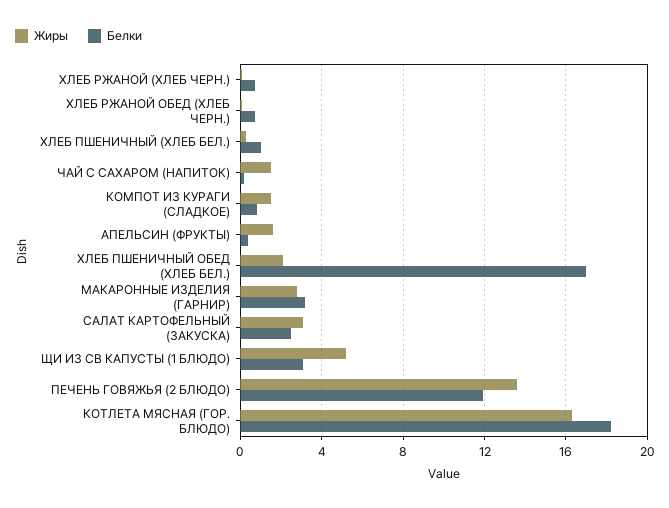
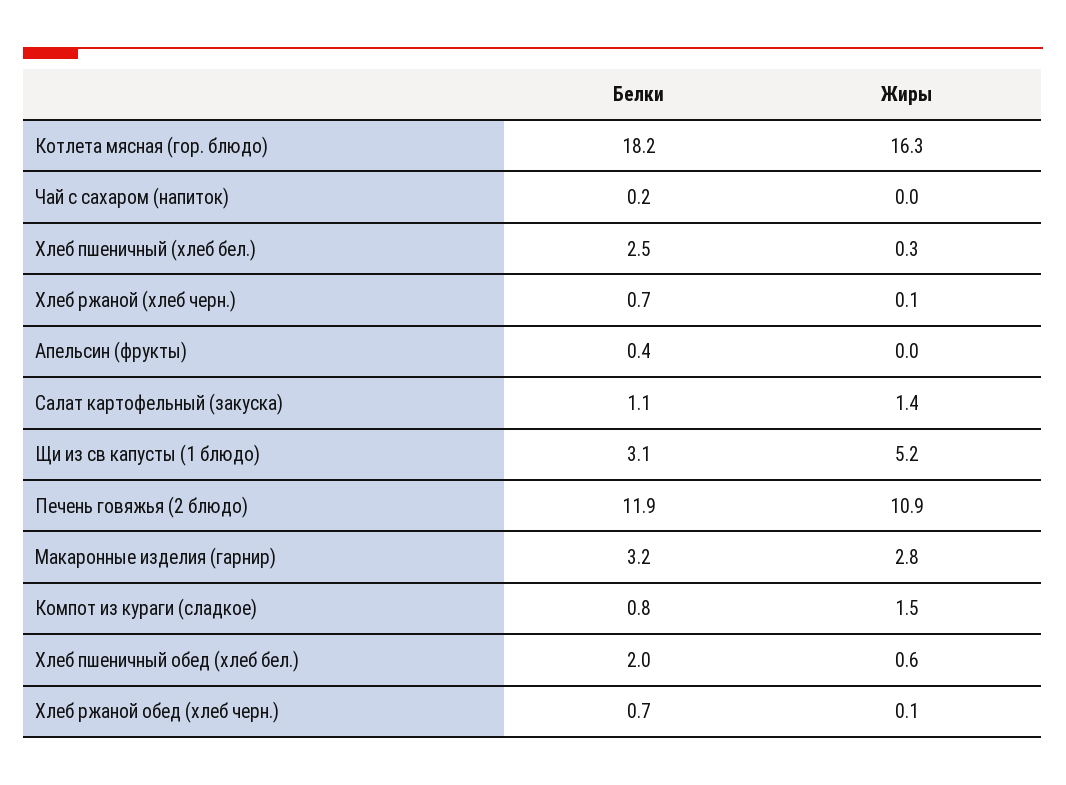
  {
    "Жиры": {
      "ХЛЕБ РЖАНОЙ (ХЛЕБ ЧЕРН.)": 0.1,
      "ХЛЕБ РЖАНОЙ ОБЕД (ХЛЕБ ЧЕРН.)": 0.1,
      "ХЛЕБ ПШЕНИЧНЫЙ (ХЛЕБ БЕЛ.)": 0.3,
-     "ЧАЙ С САХАРОМ (НАПИТОК)": 1.5,
+     "ЧАЙ С САХАРОМ (НАПИТОК)": 0,
      "КОМПОТ ИЗ КУРАГИ (СЛАДКОЕ)": 1.5,
-     "АПЕЛЬСИН (ФРУКТЫ)": 1.5,
+     "АПЕЛЬСИН (ФРУКТЫ)": 0,
-     "ХЛЕБ ПШЕНИЧНЫЙ ОБЕД (ХЛЕБ БЕЛ.)": 2,
+     "ХЛЕБ ПШЕНИЧНЫЙ ОБЕД (ХЛЕБ БЕЛ.)": 0.6,
      "МАКАРОННЫЕ ИЗДЕЛИЯ (ГАРНИР)": 2.8,
-     "САЛАТ КАРТОФЕЛЬНЫЙ (ЗАКУСКА)": 3,
+     "САЛАТ КАРТОФЕЛЬНЫЙ (ЗАКУСКА)": 1.4,
      "ЩИ ИЗ СВ КАПУСТЫ (1 БЛЮДО)": 5.2,
-     "ПЕЧЕНЬ ГОВЯЖЬЯ (2 БЛЮДО)": 13.5,
+     "ПЕЧЕНЬ ГОВЯЖЬЯ (2 БЛЮДО)": 10.9,
      "КОТЛЕТА МЯСНАЯ (ГОР. БЛЮДО)": 16.3
    },
    "Белки": {
      "ХЛЕБ РЖАНОЙ (ХЛЕБ ЧЕРН.)": 0.7,
      "ХЛЕБ РЖАНОЙ ОБЕД (ХЛЕБ ЧЕРН.)": 0.7,
-     "ХЛЕБ ПШЕНИЧНЫЙ (ХЛЕБ БЕЛ.)": 1,
+     "ХЛЕБ ПШЕНИЧНЫЙ (ХЛЕБ БЕЛ.)": 2.5,
      "ЧАЙ С САХАРОМ (НАПИТОК)": 0.2,
      "КОМПОТ ИЗ КУРАГИ (СЛАДКОЕ)": 0.8,
      "АПЕЛЬСИН (ФРУКТЫ)": 0.4,
-     "ХЛЕБ ПШЕНИЧНЫЙ ОБЕД (ХЛЕБ БЕЛ.)": 17,
+     "ХЛЕБ ПШЕНИЧНЫЙ ОБЕД (ХЛЕБ БЕЛ.)": 2,
      "МАКАРОННЫЕ ИЗДЕЛИЯ (ГАРНИР)": 3.2,
-     "САЛАТ КАРТОФЕЛЬНЫЙ (ЗАКУСКА)": 2.5,
+     "САЛАТ КАРТОФЕЛЬНЫЙ (ЗАКУСКА)": 1.1,
      "ЩИ ИЗ СВ КАПУСТЫ (1 БЛЮДО)": 3.1,
      "ПЕЧЕНЬ ГОВЯЖЬЯ (2 БЛЮДО)": 11.9,
      "КОТЛЕТА МЯСНАЯ (ГОР. БЛЮДО)": 18.2
    }
  }

